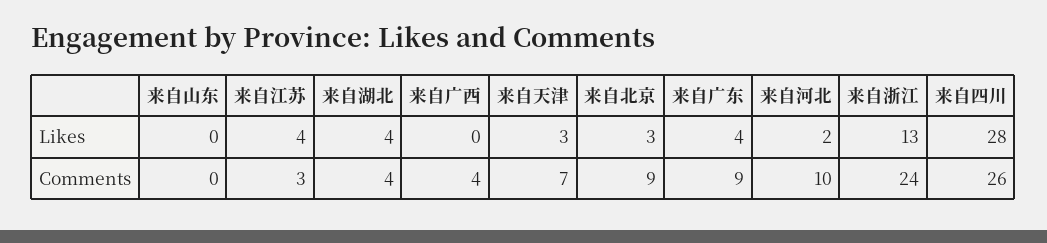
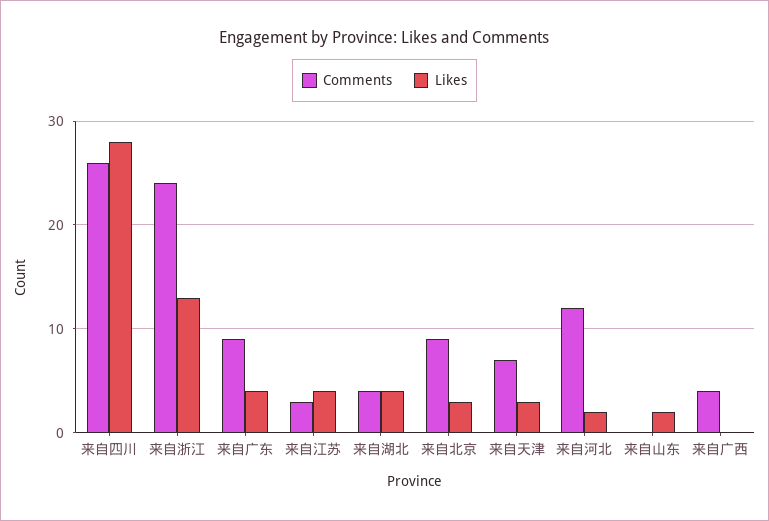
  {
    "Likes": {
-     "来自山东": 0,
+     "来自山东": 2,
      "来自江苏": 4,
      "来自湖北": 4,
      "来自广西": 0,
      "来自天津": 3,
      "来自北京": 3,
      "来自广东": 4,
      "来自河北": 2,
      "来自浙江": 13,
      "来自四川": 28
    },
    "Comments": {
      "来自山东": 0,
      "来自江苏": 3,
      "来自湖北": 4,
      "来自广西": 4,
      "来自天津": 7,
      "来自北京": 9,
      "来自广东": 9,
-     "来自河北": 10,
+     "来自河北": 12,
      "来自浙江": 24,
      "来自四川": 26
    }
  }

